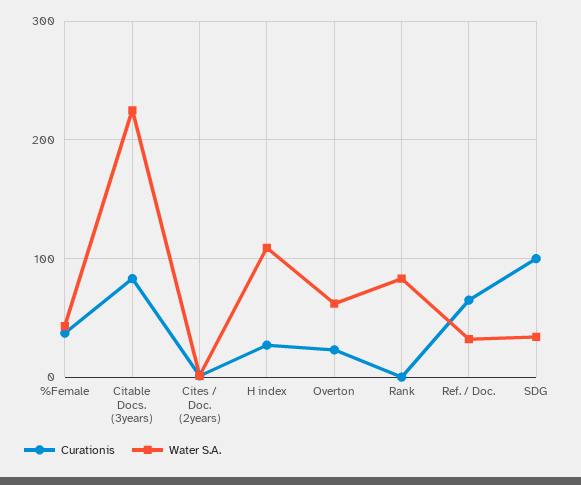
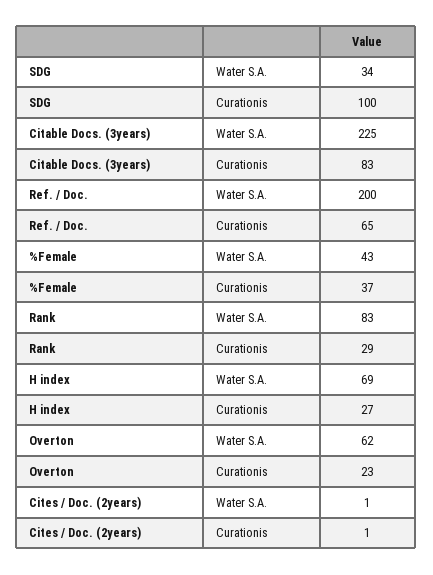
  {
    "Curationis": {
      "%Female": 37,
      "Citable Docs. (3years)": 83,
      "Cites / Doc. (2years)": 1,
      "H index": 27,
      "Overton": 23,
-     "Rank": 0,
+     "Rank": 29,
      "Ref. / Doc.": 65,
      "SDG": 100
    },
    "Water S.A.": {
      "%Female": 43,
      "Citable Docs. (3years)": 225,
      "Cites / Doc. (2years)": 1,
-     "H index": 110,
+     "H index": 69,
      "Overton": 62,
      "Rank": 83,
-     "Ref. / Doc.": 30,
+     "Ref. / Doc.": 200,
      "SDG": 34
    }
  }

